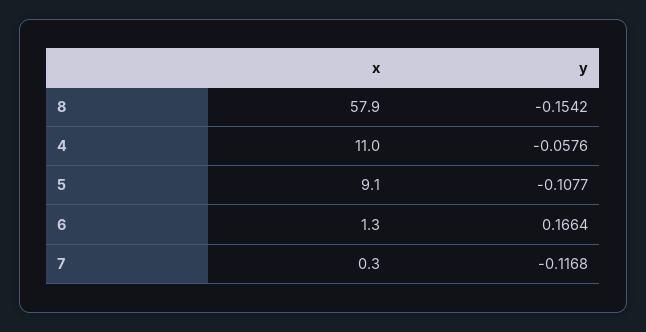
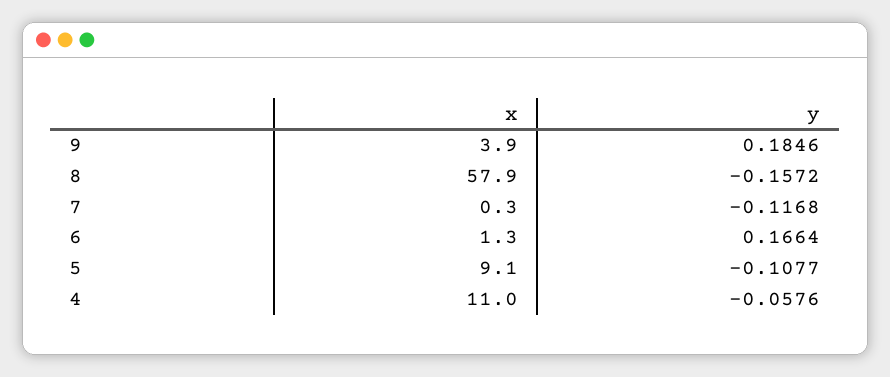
  {
    "x": {
      "8": 57.9,
      "4": 11,
      "5": 9.1,
      "6": 1.3,
-     "7": 0.3
+     "7": 0.3,
+     "9": 3.9
    },
    "y": {
-     "8": -0.1542,
+     "8": -0.1572,
      "4": -0.0576,
      "5": -0.1077,
      "6": 0.1664,
-     "7": -0.1168
+     "7": -0.1168,
+     "9": 0.1846
    }
  }

